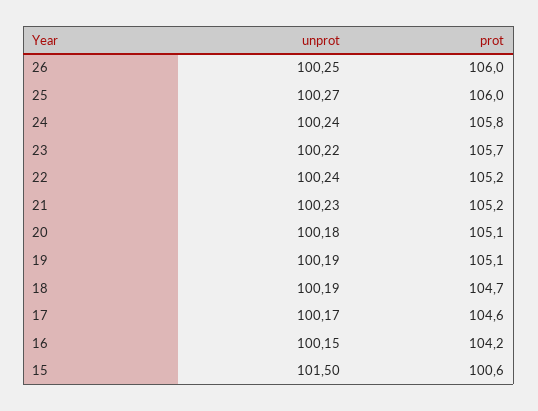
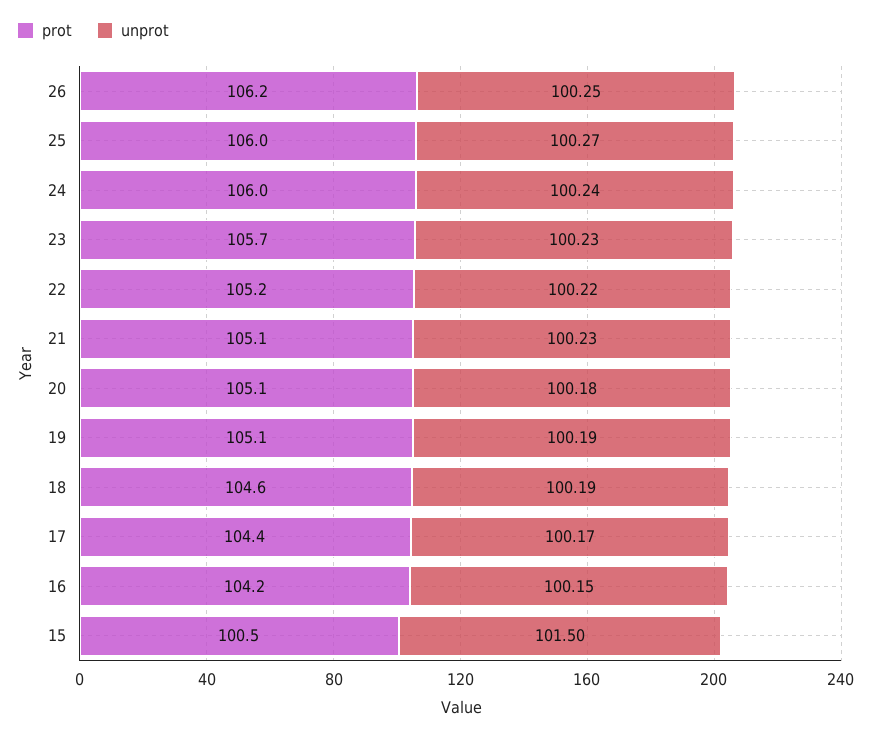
  {
    "unprot": {
      "26": 100.25,
      "25": 100.27,
      "24": 100.24,
-     "23": 100.22,
+     "23": 100.23,
-     "22": 100.24,
+     "22": 100.22,
      "21": 100.23,
      "20": 100.18,
      "19": 100.19,
      "18": 100.19,
      "17": 100.17,
      "16": 100.15,
      "15": 101.5
    },
    "prot": {
-     "26": 106,
+     "26": 106.2,
      "25": 106,
-     "24": 105.8,
+     "24": 106,
      "23": 105.7,
      "22": 105.2,
-     "21": 105.2,
+     "21": 105.1,
      "20": 105.1,
      "19": 105.1,
-     "18": 104.7,
+     "18": 104.6,
-     "17": 104.6,
+     "17": 104.4,
      "16": 104.2,
-     "15": 100.6
+     "15": 100.5
    }
  }

